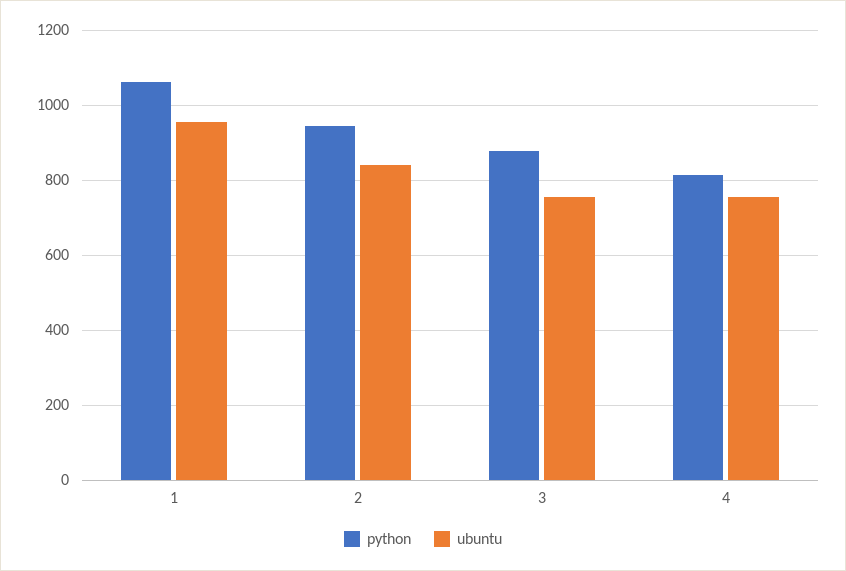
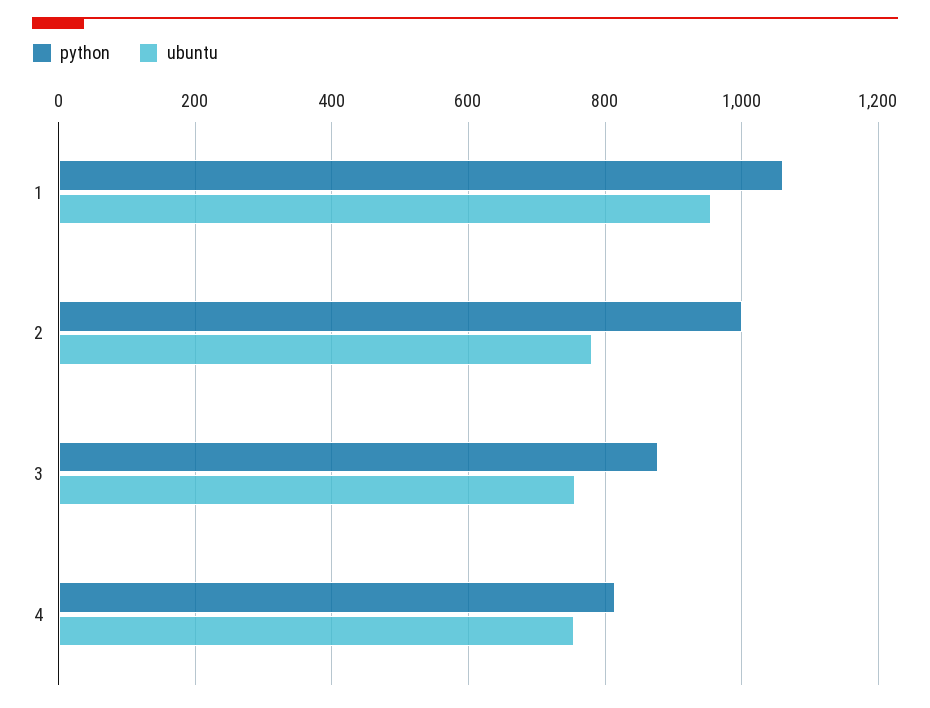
  {
    "python": {
      "1": 1060,
-     "2": 940,
+     "2": 1000,
      "3": 880,
      "4": 820
    },
    "ubuntu": {
      "1": 960,
-     "2": 840,
+     "2": 780,
      "3": 760,
      "4": 760
    }
  }

